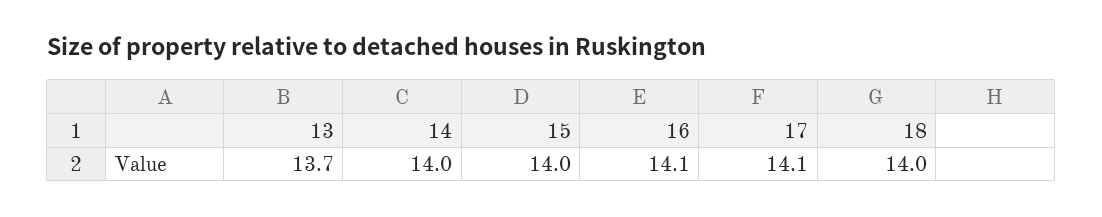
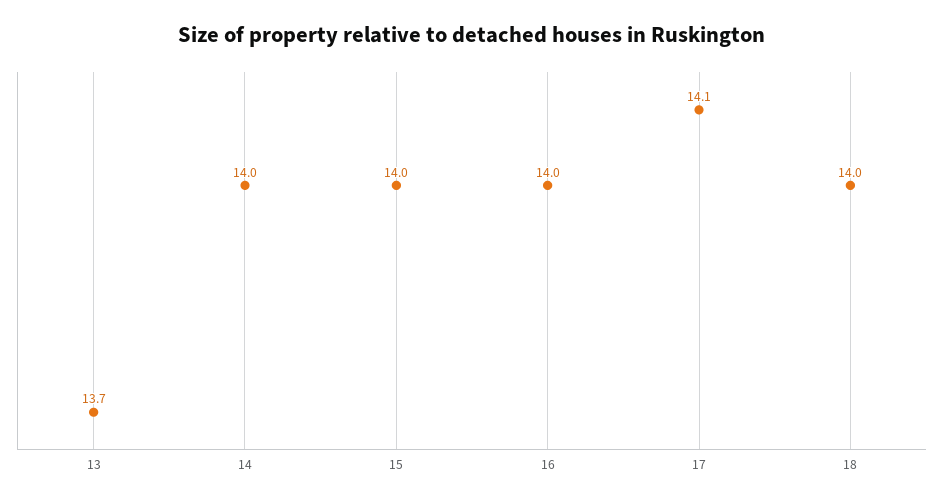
  {
    "13": 13.7,
    "14": 14,
    "15": 14,
-   "16": 14.1,
+   "16": 14,
    "17": 14.1,
    "18": 14
  }

